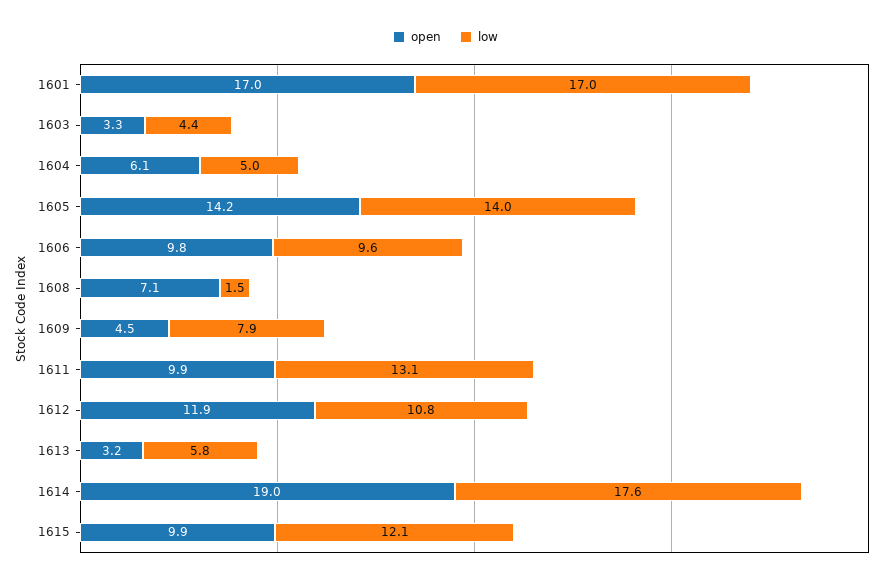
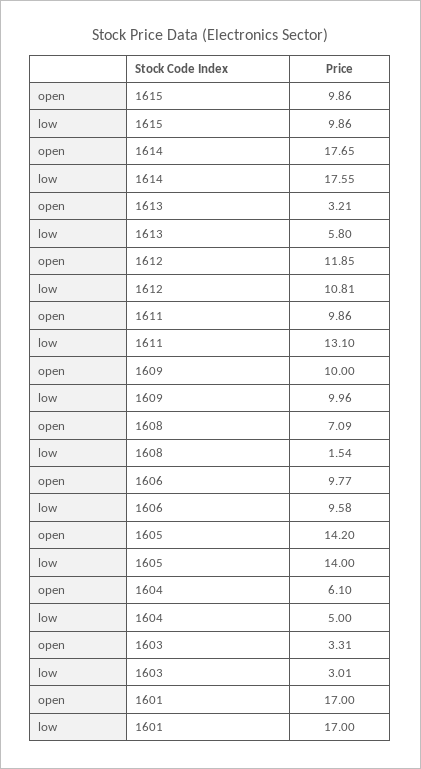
  {
    "open": {
      "1601": 17,
      "1603": 3.31,
      "1604": 6.1,
      "1605": 14.2,
      "1606": 9.77,
      "1608": 7.09,
-     "1609": 4.5,
+     "1609": 10,
      "1611": 9.86,
      "1612": 11.85,
      "1613": 3.21,
-     "1614": 19,
+     "1614": 17.65,
      "1615": 9.86
    },
    "low": {
      "1601": 17,
-     "1603": 4.4,
+     "1603": 3.01,
      "1604": 5,
      "1605": 14,
      "1606": 9.58,
      "1608": 1.54,
-     "1609": 7.9,
+     "1609": 9.96,
      "1611": 13.1,
      "1612": 10.81,
      "1613": 5.8,
      "1614": 17.55,
-     "1615": 12.1
+     "1615": 9.86
    }
  }

